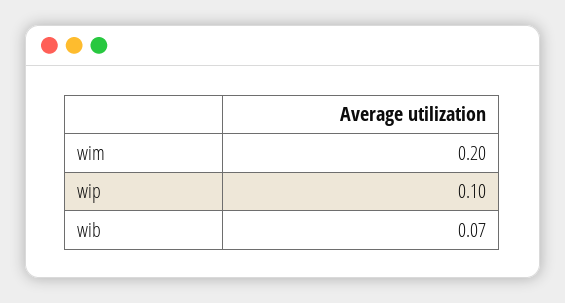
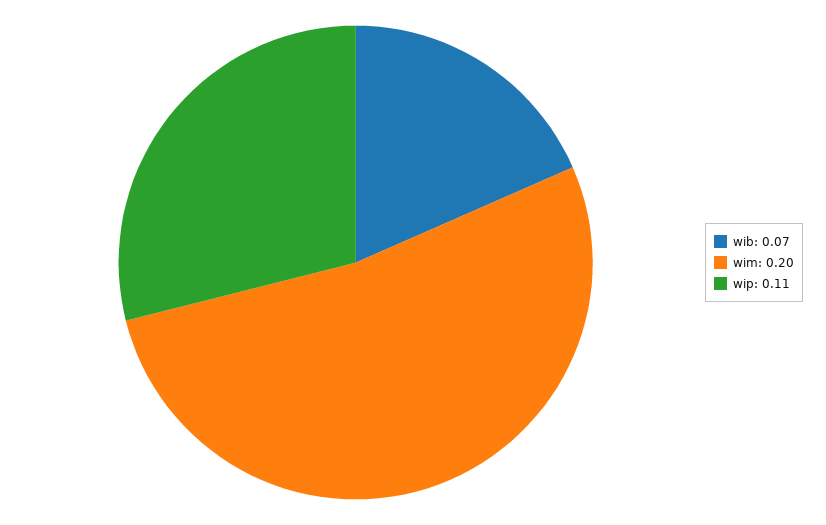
  {
    "wim": 0.2,
-   "wip": 0.1,
+   "wip": 0.11,
    "wib": 0.07
  }

